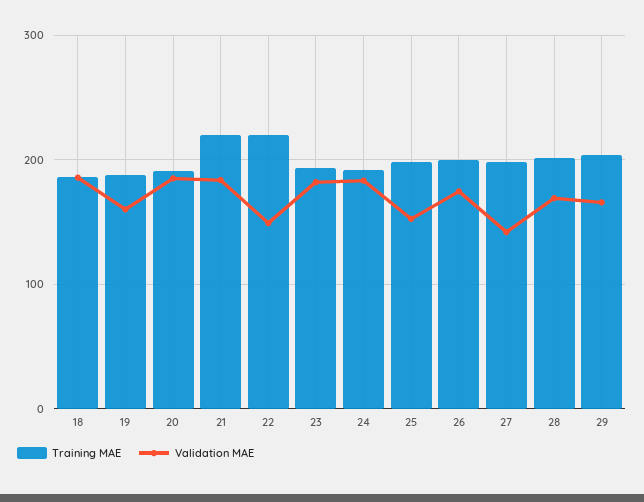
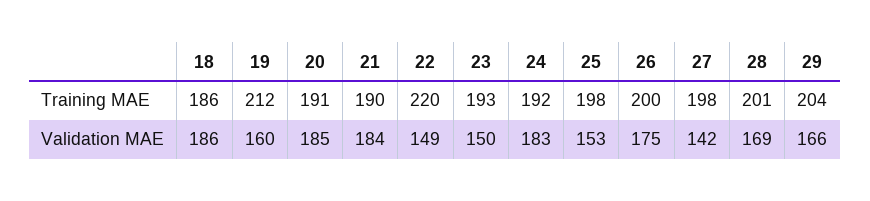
  {
    "Training MAE": {
      "18": 186,
-     "19": 190,
+     "19": 212,
      "20": 191,
-     "21": 220,
+     "21": 190,
      "22": 220,
      "23": 193,
      "24": 192,
      "25": 198,
      "26": 200,
      "27": 198,
      "28": 201,
      "29": 204
    },
    "Validation MAE": {
      "18": 186,
      "19": 160,
      "20": 185,
      "21": 184,
      "22": 149,
-     "23": 180,
+     "23": 150,
      "24": 183,
      "25": 153,
      "26": 175,
      "27": 142,
      "28": 169,
      "29": 166
    }
  }

